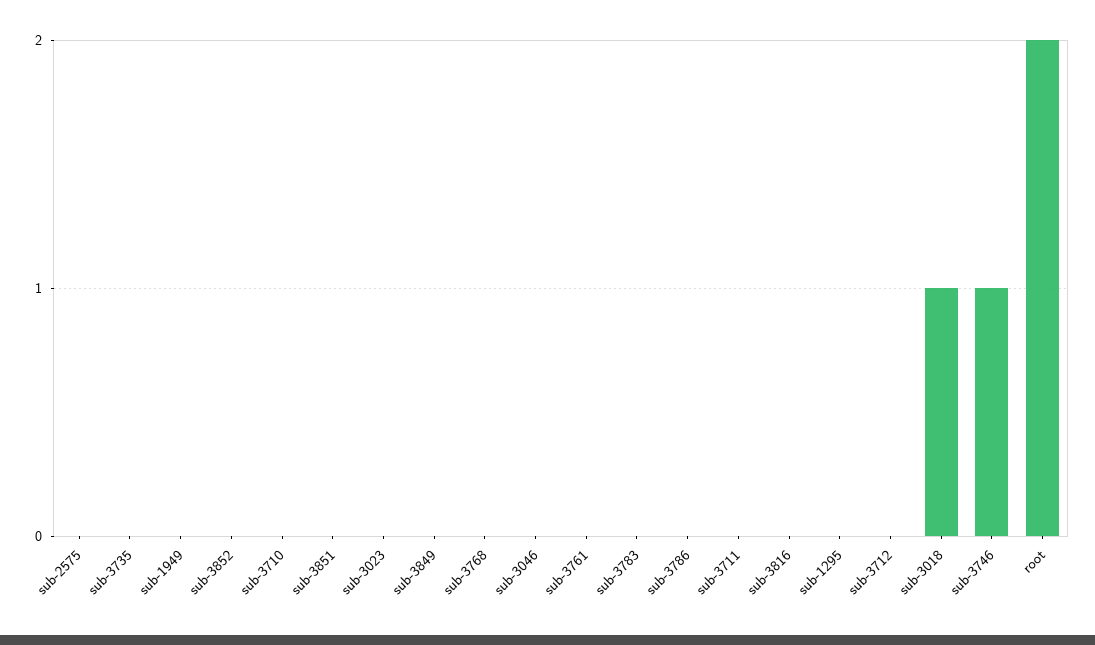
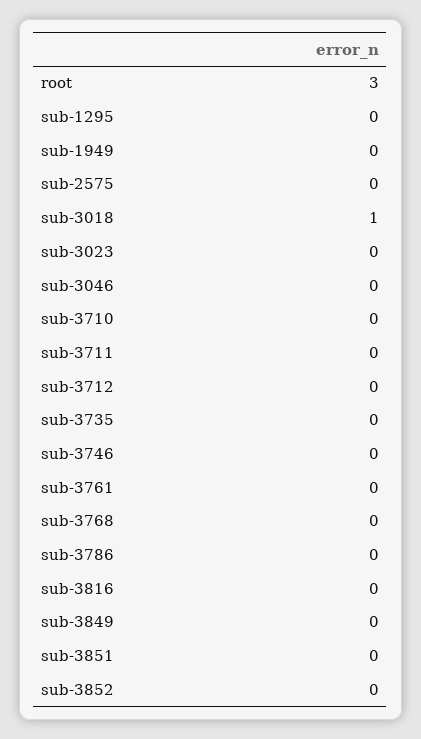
  {
    "sub-2575": 0,
    "sub-3735": 0,
    "sub-1949": 0,
    "sub-3852": 0,
    "sub-3710": 0,
    "sub-3851": 0,
    "sub-3023": 0,
    "sub-3849": 0,
    "sub-3768": 0,
    "sub-3046": 0,
    "sub-3761": 0,
-   "sub-3783": 0,
    "sub-3786": 0,
    "sub-3711": 0,
    "sub-3816": 0,
    "sub-1295": 0,
    "sub-3712": 0,
    "sub-3018": 1,
-   "sub-3746": 1,
+   "sub-3746": 0,
-   "root": 2
+   "root": 3
  }

